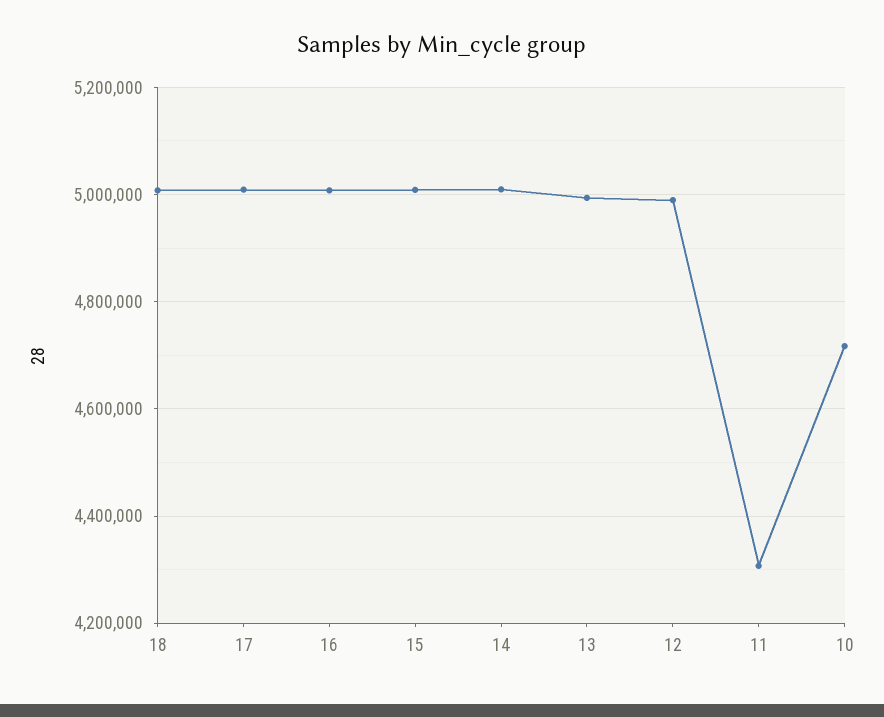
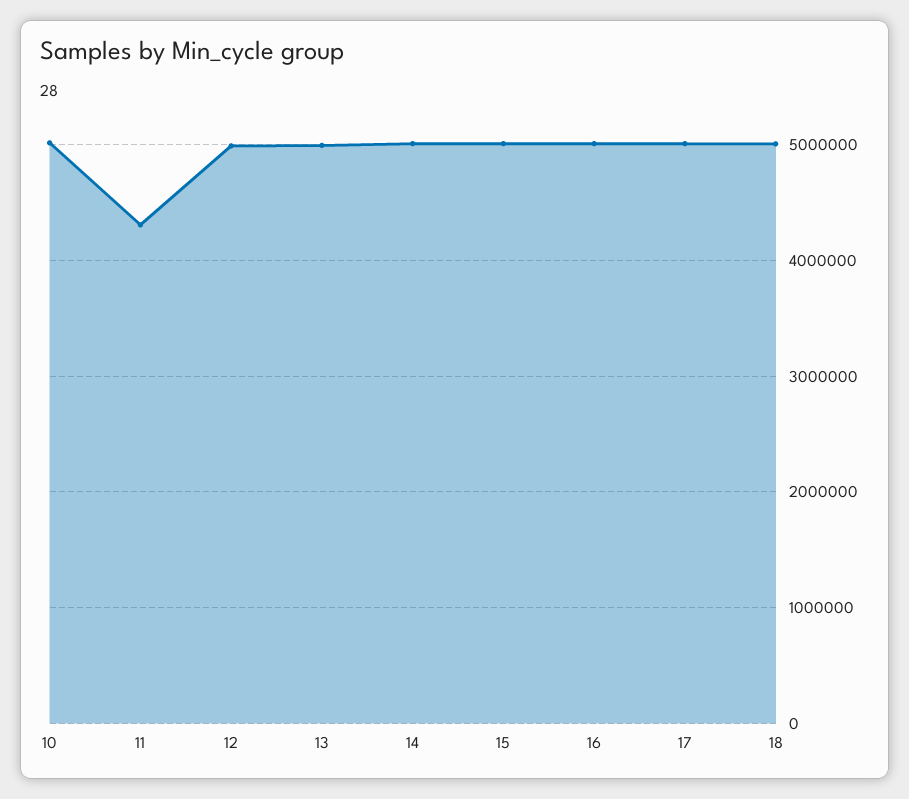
  {
    "18": 5000000,
    "17": 5000000,
    "16": 5000000,
    "15": 5000000,
    "14": 5000000,
    "13": 5000000,
    "12": 4980000,
    "11": 4300000,
-   "10": 4720000
+   "10": 5000000
  }

